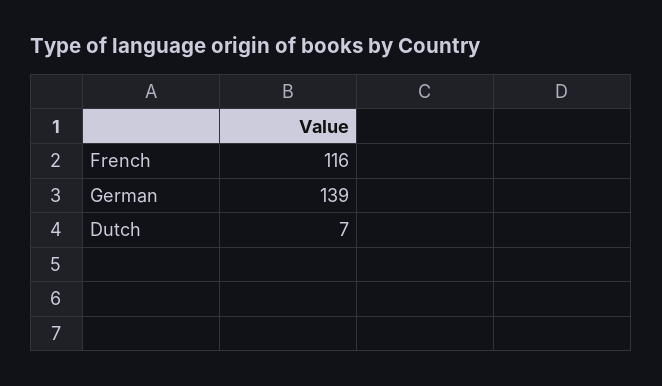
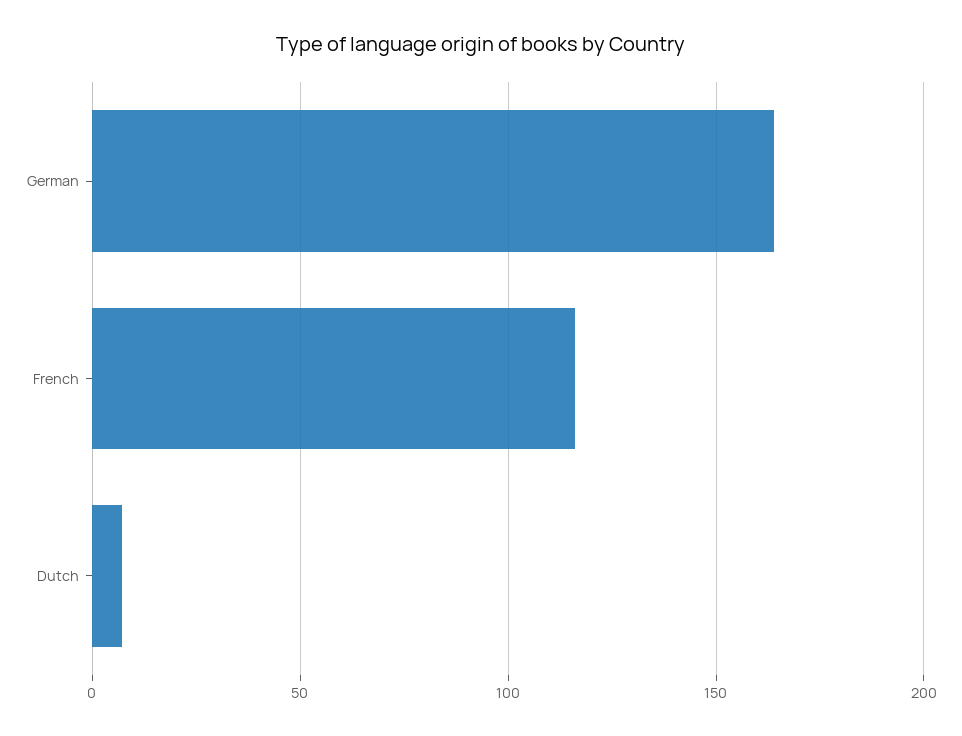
  {
    "French": 116,
-   "German": 139,
+   "German": 165,
    "Dutch": 7
  }

